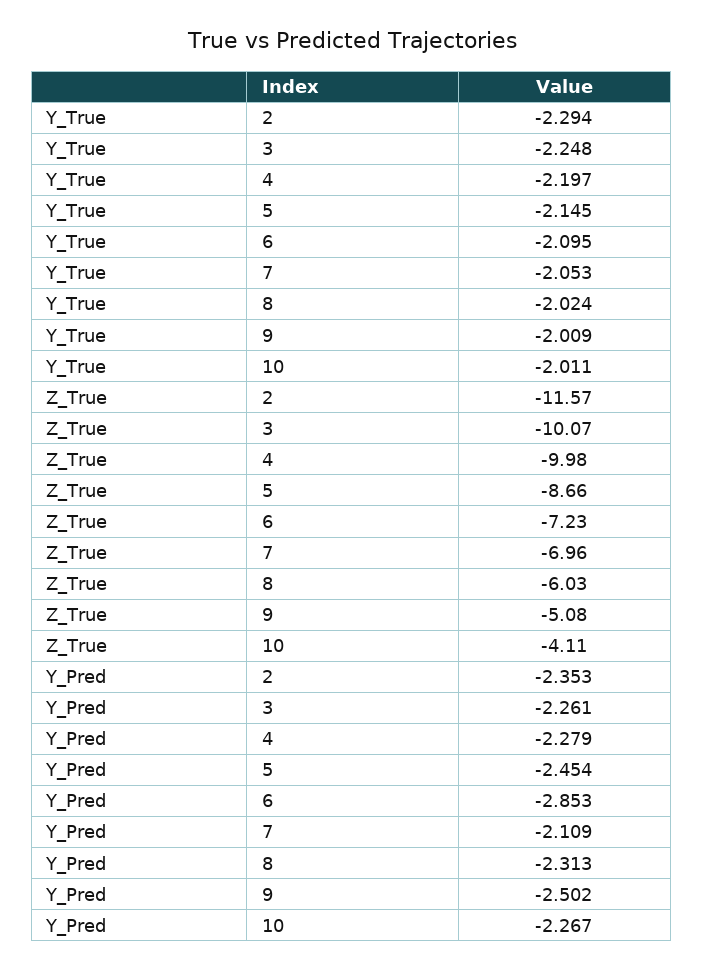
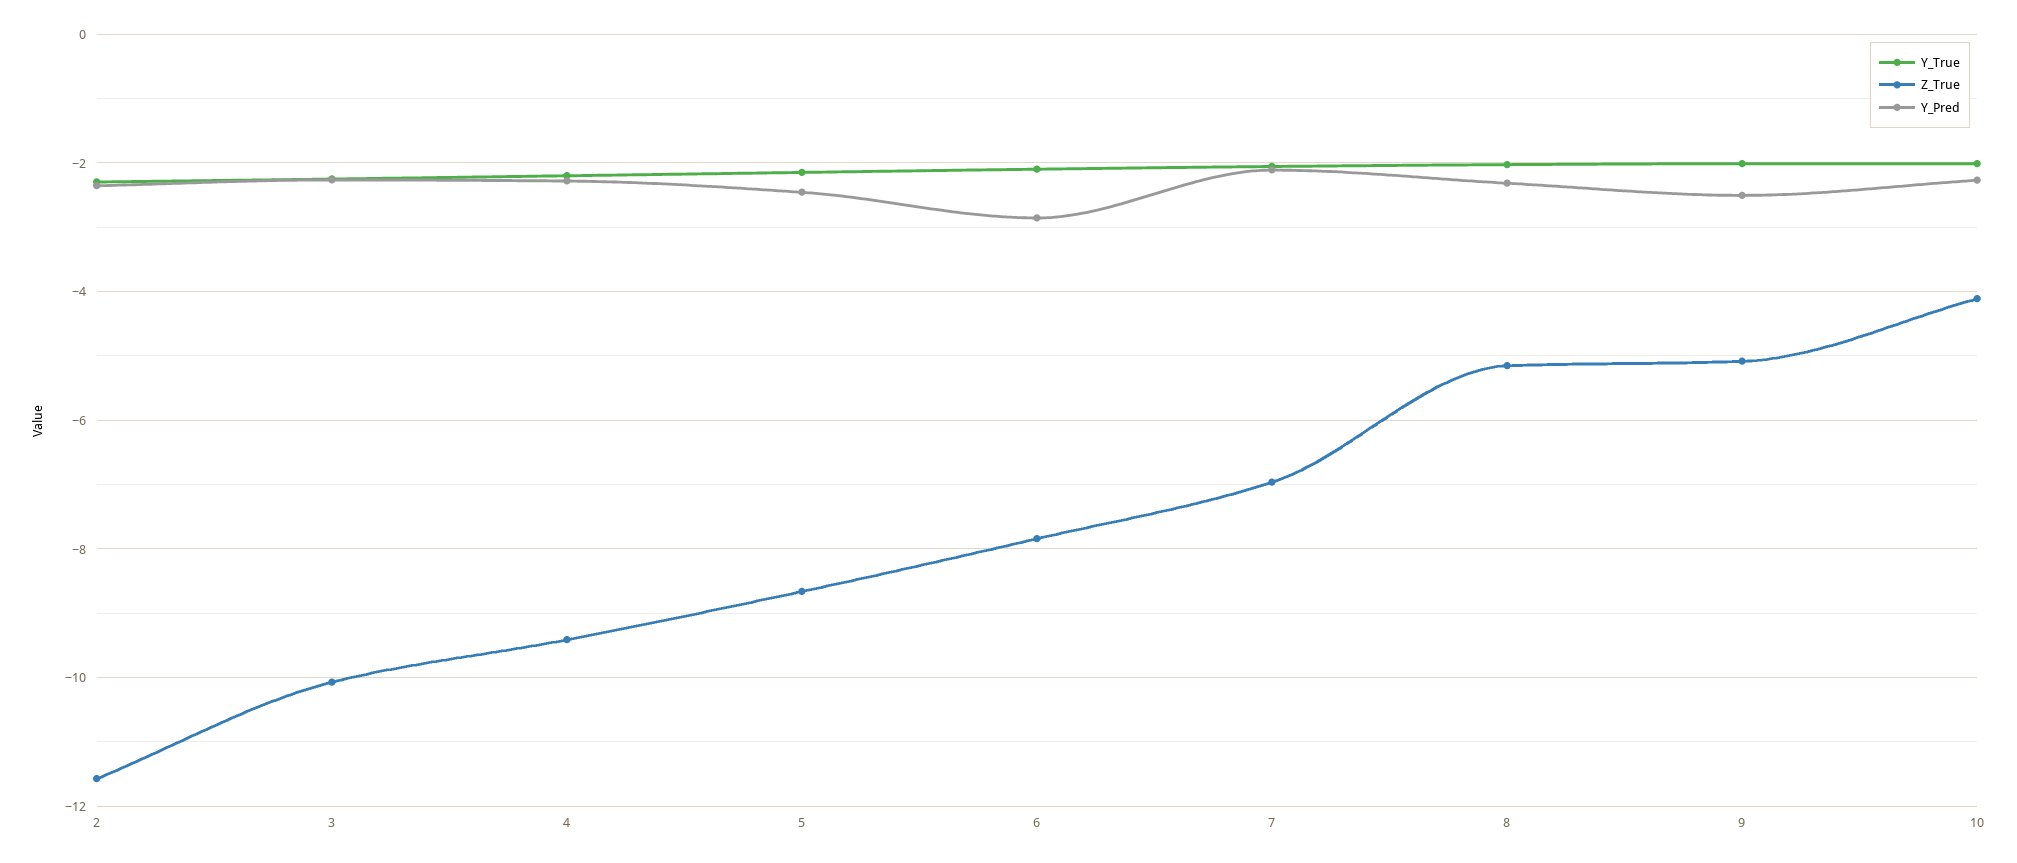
  {
    "Y_True": {
      "2": -2.294,
      "3": -2.248,
      "4": -2.197,
      "5": -2.145,
      "6": -2.095,
      "7": -2.053,
      "8": -2.024,
      "9": -2.009,
      "10": -2.011
    },
    "Z_True": {
      "2": -11.57,
      "3": -10.07,
-     "4": -9.98,
+     "4": -9.4,
      "5": -8.66,
-     "6": -7.23,
+     "6": -7.8,
      "7": -6.96,
-     "8": -6.03,
+     "8": -5.2,
      "9": -5.08,
      "10": -4.11
    },
    "Y_Pred": {
      "2": -2.353,
      "3": -2.261,
      "4": -2.279,
      "5": -2.454,
      "6": -2.853,
      "7": -2.109,
      "8": -2.313,
      "9": -2.502,
      "10": -2.267
    }
  }

